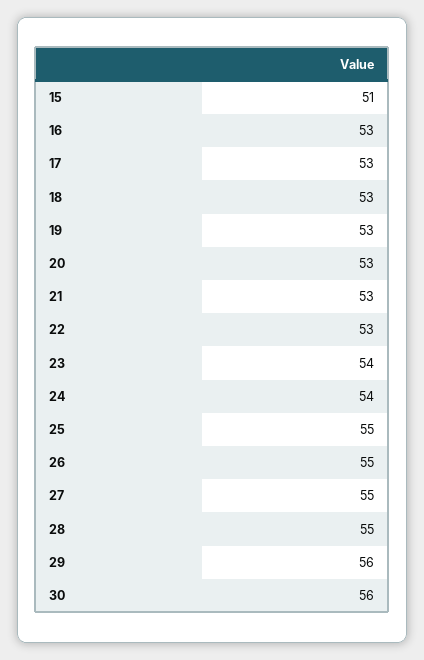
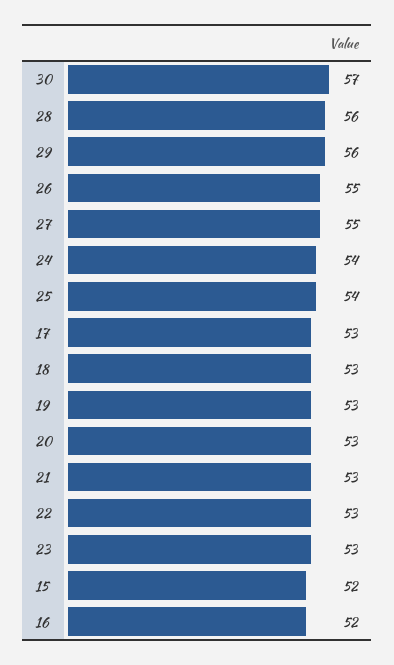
  {
-   "15": 51,
+   "15": 52,
-   "16": 53,
+   "16": 52,
    "17": 53,
    "18": 53,
    "19": 53,
    "20": 53,
    "21": 53,
    "22": 53,
-   "23": 54,
+   "23": 53,
    "24": 54,
-   "25": 55,
+   "25": 54,
    "26": 55,
    "27": 55,
-   "28": 55,
+   "28": 56,
    "29": 56,
-   "30": 56
+   "30": 57
  }

